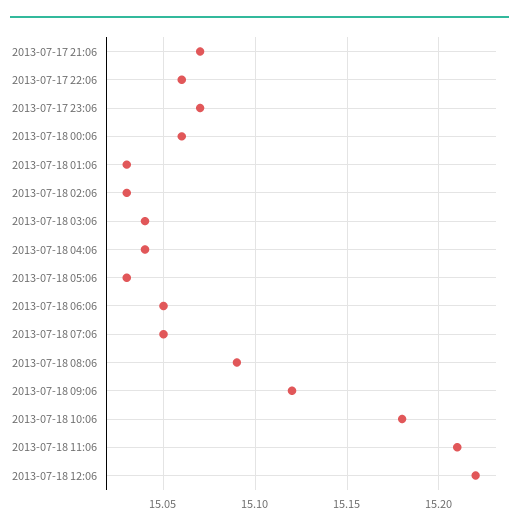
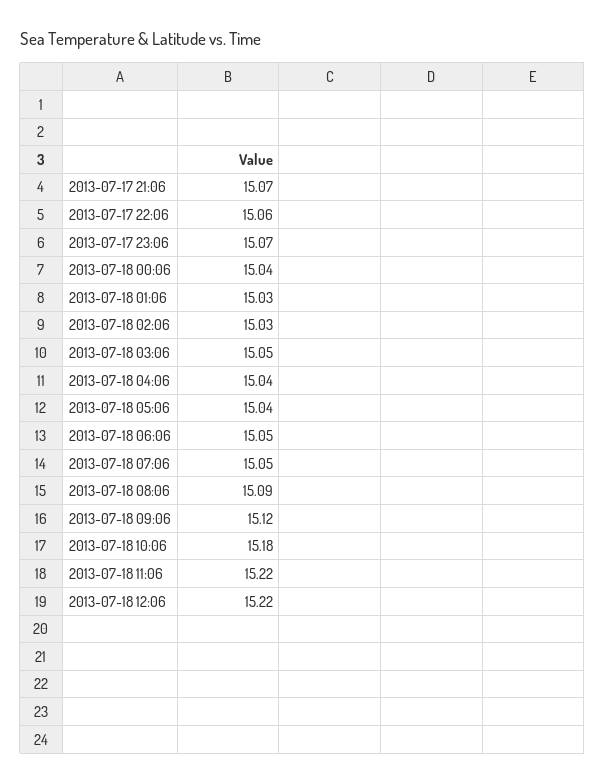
  {
    "2013-07-17 21:06": 15.07,
    "2013-07-17 22:06": 15.06,
    "2013-07-17 23:06": 15.07,
-   "2013-07-18 00:06": 15.06,
+   "2013-07-18 00:06": 15.04,
    "2013-07-18 01:06": 15.03,
    "2013-07-18 02:06": 15.03,
-   "2013-07-18 03:06": 15.04,
+   "2013-07-18 03:06": 15.05,
    "2013-07-18 04:06": 15.04,
-   "2013-07-18 05:06": 15.03,
+   "2013-07-18 05:06": 15.04,
    "2013-07-18 06:06": 15.05,
    "2013-07-18 07:06": 15.05,
    "2013-07-18 08:06": 15.09,
    "2013-07-18 09:06": 15.12,
    "2013-07-18 10:06": 15.18,
-   "2013-07-18 11:06": 15.21,
+   "2013-07-18 11:06": 15.22,
    "2013-07-18 12:06": 15.22
  }

